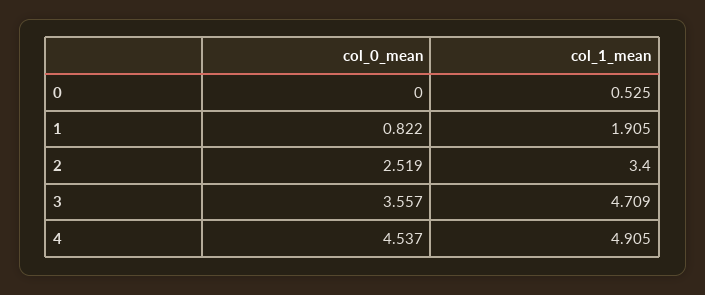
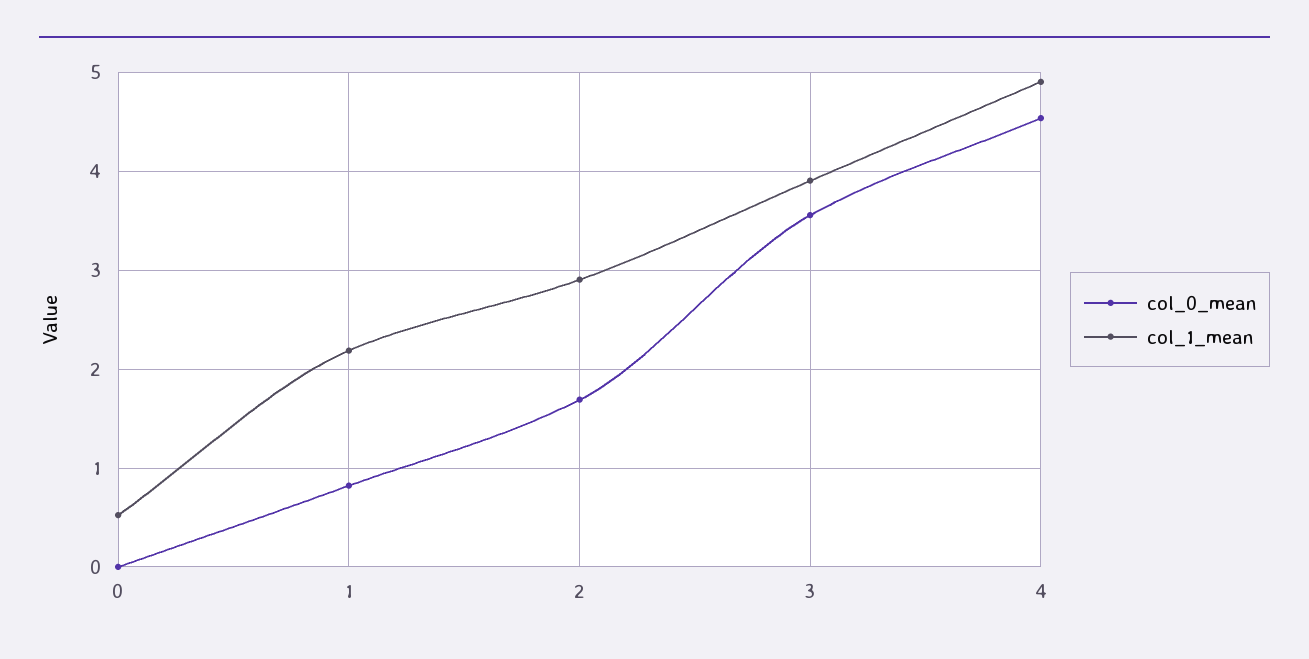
  {
    "col_0_mean": {
      "0": 0,
      "1": 0.822,
-     "2": 2.519,
+     "2": 1.7,
      "3": 3.557,
      "4": 4.537
    },
    "col_1_mean": {
      "0": 0.525,
-     "1": 1.905,
+     "1": 2.2,
-     "2": 3.4,
+     "2": 2.9,
-     "3": 4.709,
+     "3": 3.9,
      "4": 4.905
    }
  }

